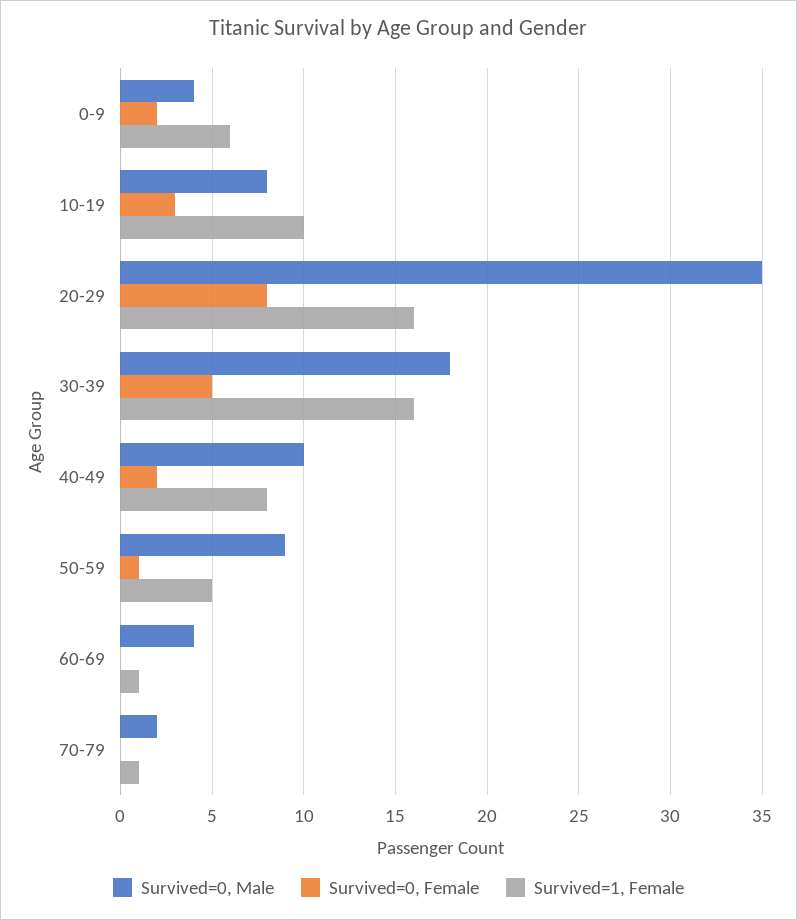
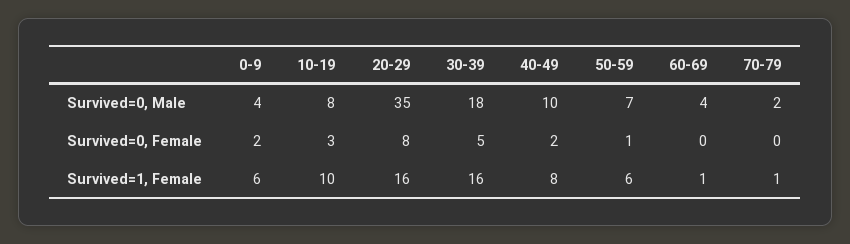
  {
    "Survived=0, Male": {
      "0-9": 4,
      "10-19": 8,
      "20-29": 35,
      "30-39": 18,
      "40-49": 10,
-     "50-59": 9,
+     "50-59": 7,
      "60-69": 4,
      "70-79": 2
    },
    "Survived=0, Female": {
      "0-9": 2,
      "10-19": 3,
      "20-29": 8,
      "30-39": 5,
      "40-49": 2,
      "50-59": 1,
      "60-69": 0,
      "70-79": 0
    },
    "Survived=1, Female": {
      "0-9": 6,
      "10-19": 10,
      "20-29": 16,
      "30-39": 16,
      "40-49": 8,
-     "50-59": 5,
+     "50-59": 6,
      "60-69": 1,
      "70-79": 1
    }
  }

